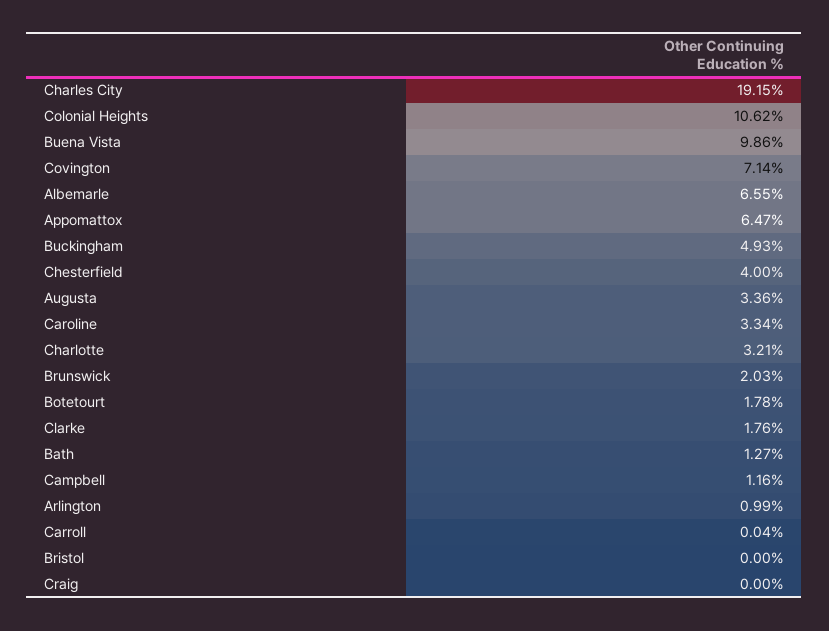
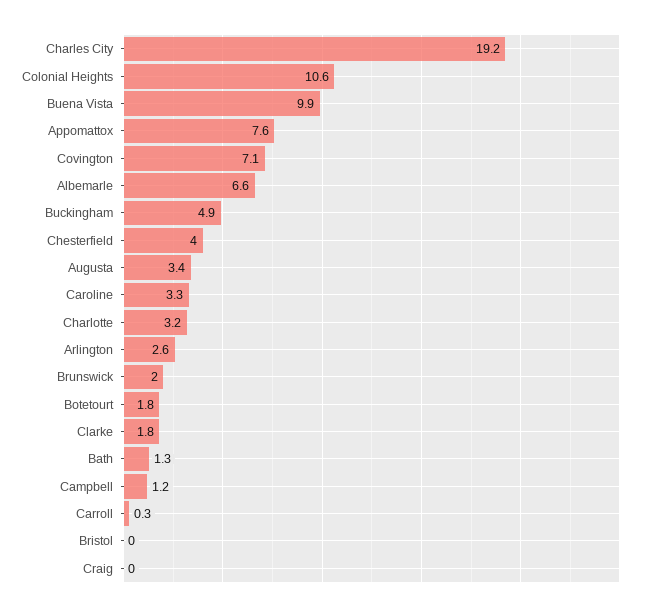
  {
    "Charles City": 19.15,
    "Colonial Heights": 10.62,
    "Buena Vista": 9.86,
    "Covington": 7.14,
    "Albemarle": 6.55,
-   "Appomattox": 6.47,
+   "Appomattox": 7.6,
    "Buckingham": 4.93,
    "Chesterfield": 4,
    "Augusta": 3.36,
    "Caroline": 3.34,
    "Charlotte": 3.21,
    "Brunswick": 2.03,
    "Botetourt": 1.78,
    "Clarke": 1.76,
    "Bath": 1.27,
    "Campbell": 1.16,
-   "Arlington": 0.99,
+   "Arlington": 2.6,
-   "Carroll": 0.04,
+   "Carroll": 0.3,
    "Bristol": 0,
    "Craig": 0
  }

